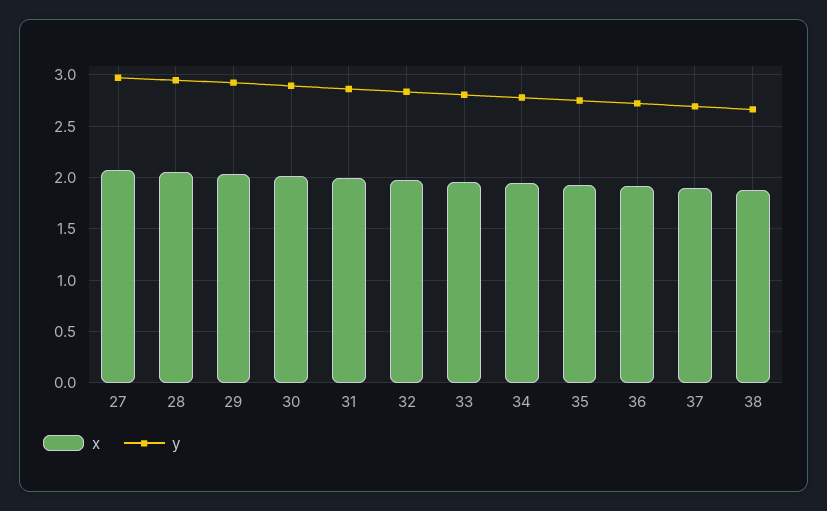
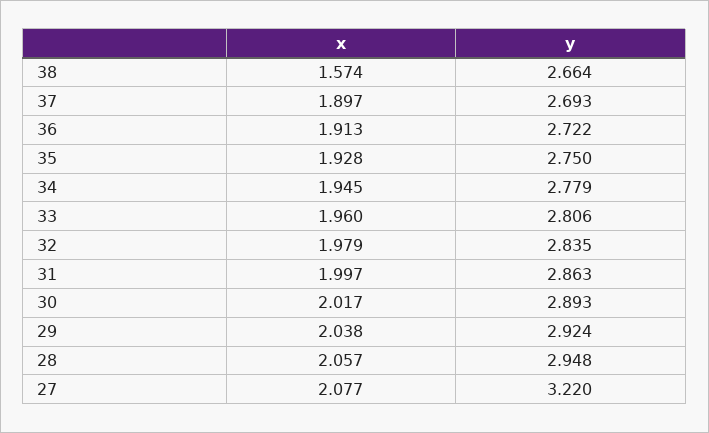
  {
    "x": {
      "27": 2.077,
      "28": 2.057,
      "29": 2.038,
      "30": 2.017,
      "31": 1.997,
      "32": 1.979,
      "33": 1.96,
      "34": 1.945,
      "35": 1.928,
      "36": 1.913,
      "37": 1.897,
-     "38": 1.9
+     "38": 1.574
    },
    "y": {
-     "27": 3,
+     "27": 3.22,
      "28": 2.948,
      "29": 2.924,
      "30": 2.893,
      "31": 2.863,
      "32": 2.835,
      "33": 2.806,
      "34": 2.779,
      "35": 2.75,
      "36": 2.722,
      "37": 2.693,
      "38": 2.664
    }
  }

